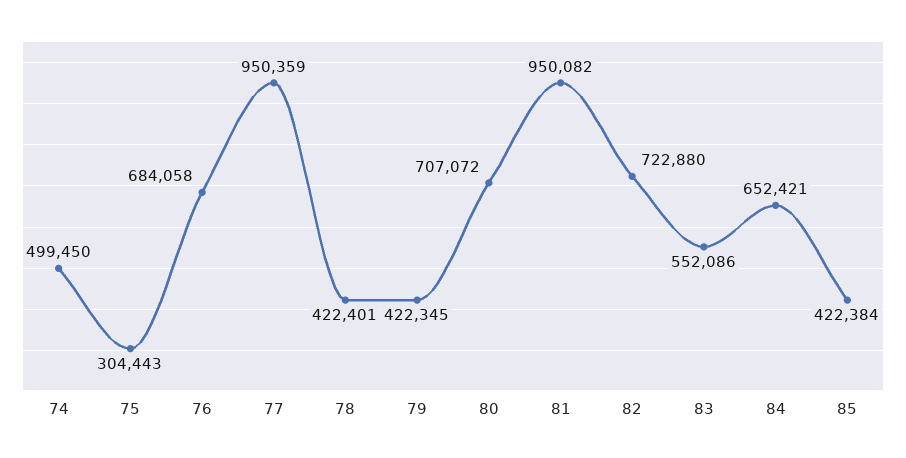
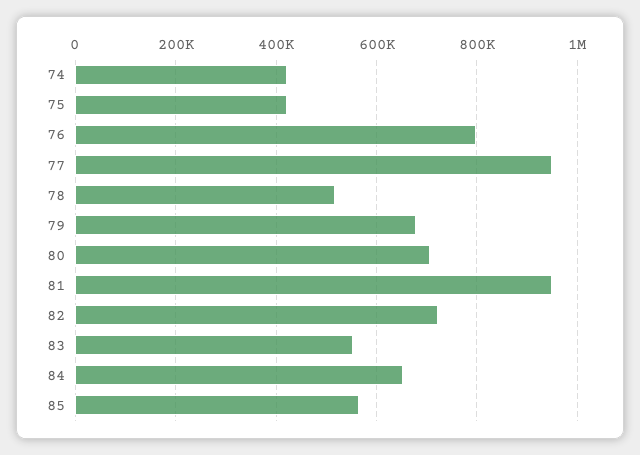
  {
-   "74": 499450,
+   "74": 420000,
-   "75": 304443,
+   "75": 420000,
-   "76": 684058,
+   "76": 800000,
    "77": 950359,
-   "78": 422401,
+   "78": 520000,
-   "79": 422345,
+   "79": 680000,
    "80": 707072,
    "81": 950082,
    "82": 722880,
    "83": 552086,
    "84": 652421,
-   "85": 422384
+   "85": 560000
  }

